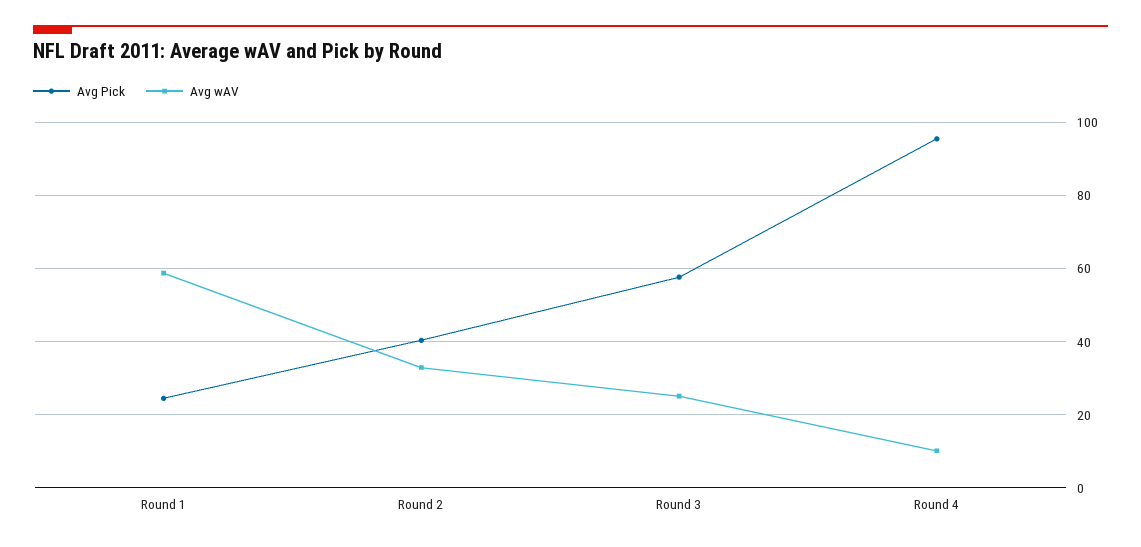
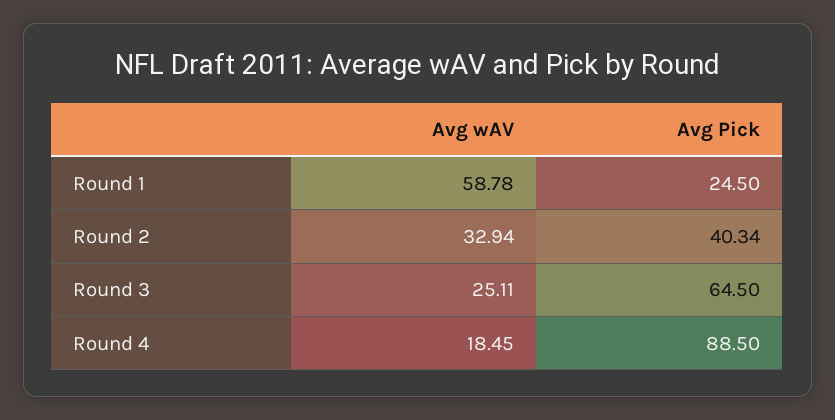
  {
    "Avg Pick": {
      "Round 1": 24.5,
      "Round 2": 40.34,
-     "Round 3": 58,
+     "Round 3": 64.5,
-     "Round 4": 96
+     "Round 4": 88.5
    },
    "Avg wAV": {
      "Round 1": 58.78,
      "Round 2": 32.94,
      "Round 3": 25.11,
-     "Round 4": 10
+     "Round 4": 18.45
    }
  }

